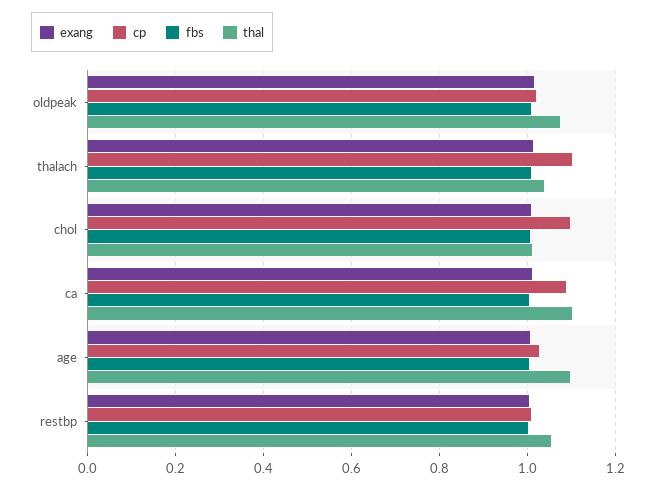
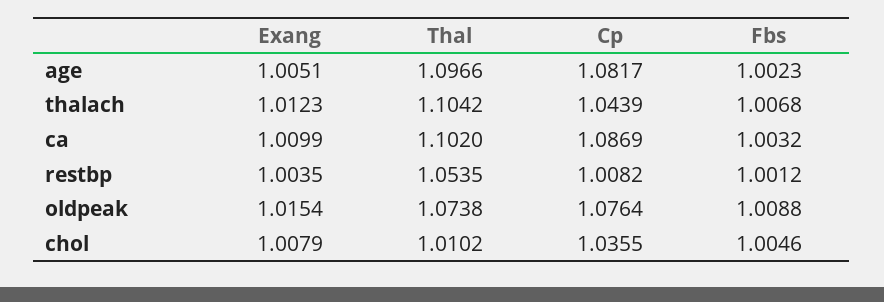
  {
    "exang": {
      "oldpeak": 1.0154,
      "thalach": 1.0123,
      "chol": 1.0079,
      "ca": 1.0099,
      "age": 1.0051,
      "restbp": 1.0035
    },
    "cp": {
-     "oldpeak": 1.02,
+     "oldpeak": 1.0764,
-     "thalach": 1.1,
+     "thalach": 1.0439,
-     "chol": 1.1,
+     "chol": 1.0355,
      "ca": 1.0869,
-     "age": 1.02,
+     "age": 1.0817,
      "restbp": 1.0082
    },
    "fbs": {
      "oldpeak": 1.0088,
      "thalach": 1.0068,
      "chol": 1.0046,
      "ca": 1.0032,
      "age": 1.0023,
      "restbp": 1.0012
    },
    "thal": {
      "oldpeak": 1.0738,
-     "thalach": 1.04,
+     "thalach": 1.1042,
      "chol": 1.0102,
      "ca": 1.102,
      "age": 1.0966,
      "restbp": 1.0535
    }
  }

